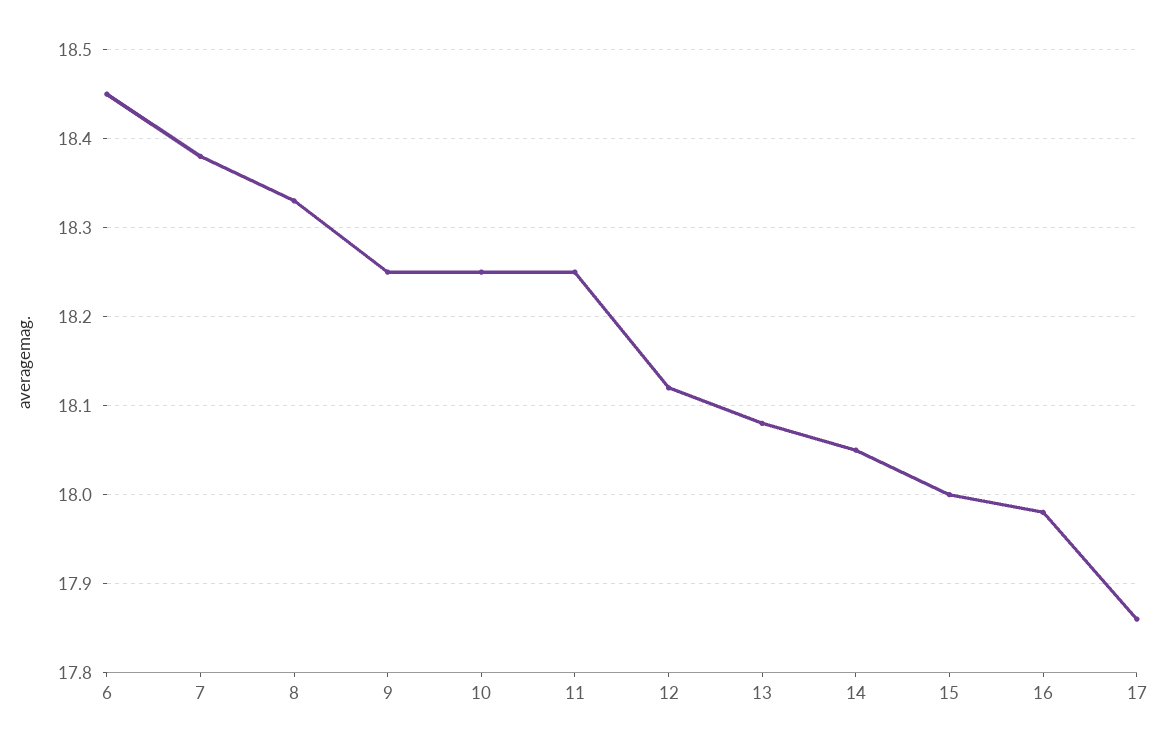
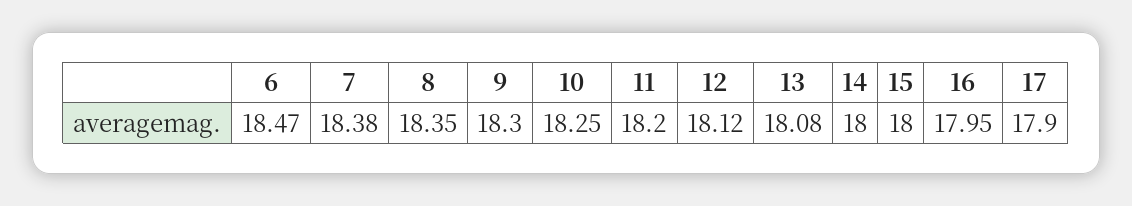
  {
-   "6": 18.45,
+   "6": 18.47,
    "7": 18.38,
-   "8": 18.33,
+   "8": 18.35,
-   "9": 18.25,
+   "9": 18.3,
    "10": 18.25,
-   "11": 18.25,
+   "11": 18.2,
    "12": 18.12,
    "13": 18.08,
-   "14": 18.05,
+   "14": 18,
    "15": 18,
-   "16": 17.98,
+   "16": 17.95,
-   "17": 17.86
+   "17": 17.9
  }

